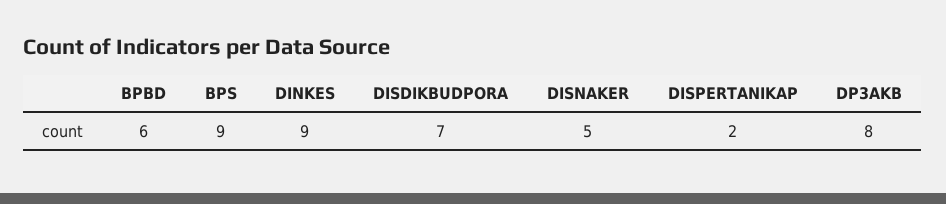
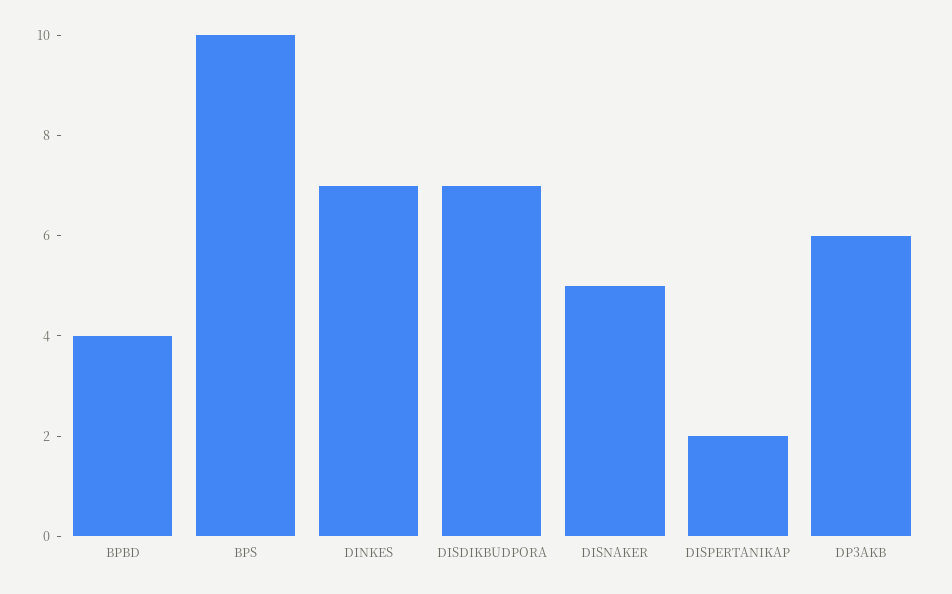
  {
-   "BPBD": 6,
+   "BPBD": 4,
-   "BPS": 9,
+   "BPS": 10,
-   "DINKES": 9,
+   "DINKES": 7,
    "DISDIKBUDPORA": 7,
    "DISNAKER": 5,
    "DISPERTANIKAP": 2,
-   "DP3AKB": 8
+   "DP3AKB": 6
  }

